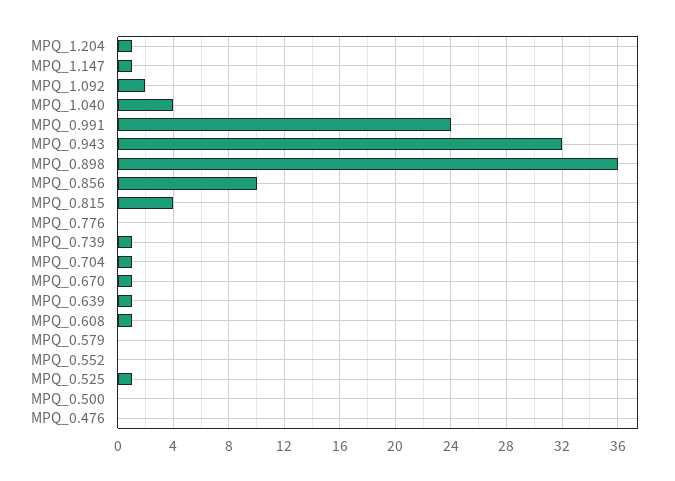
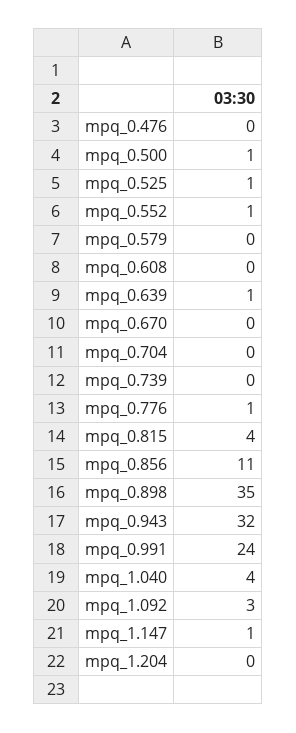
  {
-   "MPQ_1.204": 1,
+   "MPQ_1.204": 0,
    "MPQ_1.147": 1,
-   "MPQ_1.092": 2,
+   "MPQ_1.092": 3,
    "MPQ_1.040": 4,
    "MPQ_0.991": 24,
    "MPQ_0.943": 32,
-   "MPQ_0.898": 36,
+   "MPQ_0.898": 35,
-   "MPQ_0.856": 10,
+   "MPQ_0.856": 11,
    "MPQ_0.815": 4,
-   "MPQ_0.776": 0,
+   "MPQ_0.776": 1,
-   "MPQ_0.739": 1,
+   "MPQ_0.739": 0,
-   "MPQ_0.704": 1,
+   "MPQ_0.704": 0,
-   "MPQ_0.670": 1,
+   "MPQ_0.670": 0,
    "MPQ_0.639": 1,
-   "MPQ_0.608": 1,
+   "MPQ_0.608": 0,
    "MPQ_0.579": 0,
-   "MPQ_0.552": 0,
+   "MPQ_0.552": 1,
    "MPQ_0.525": 1,
-   "MPQ_0.500": 0,
+   "MPQ_0.500": 1,
    "MPQ_0.476": 0
  }

